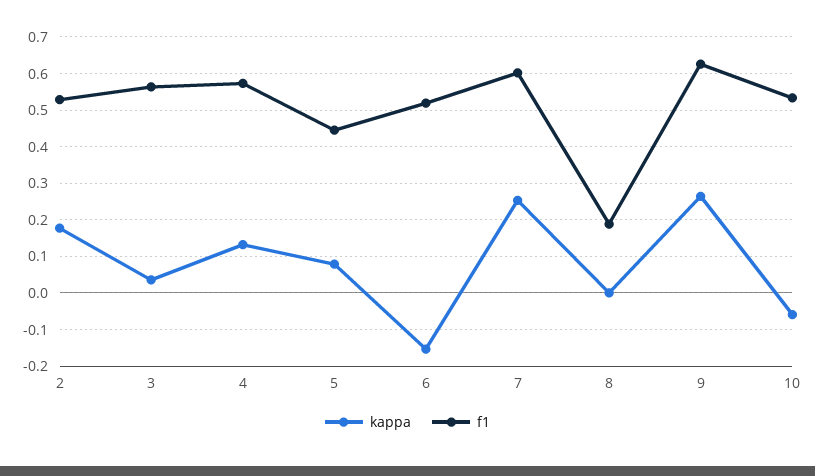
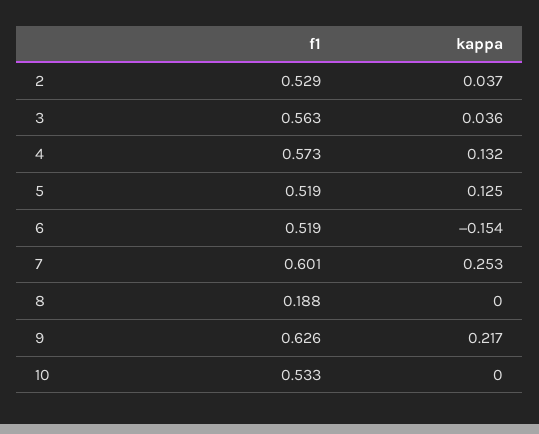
  {
    "kappa": {
-     "2": 0.18,
+     "2": 0.037,
      "3": 0.036,
      "4": 0.132,
-     "5": 0.08,
+     "5": 0.125,
      "6": -0.154,
      "7": 0.253,
      "8": 0,
-     "9": 0.26,
+     "9": 0.217,
-     "10": -0.06
+     "10": 0
    },
    "f1": {
      "2": 0.529,
      "3": 0.563,
      "4": 0.573,
-     "5": 0.44,
+     "5": 0.519,
      "6": 0.519,
      "7": 0.601,
      "8": 0.188,
      "9": 0.626,
      "10": 0.533
    }
  }

